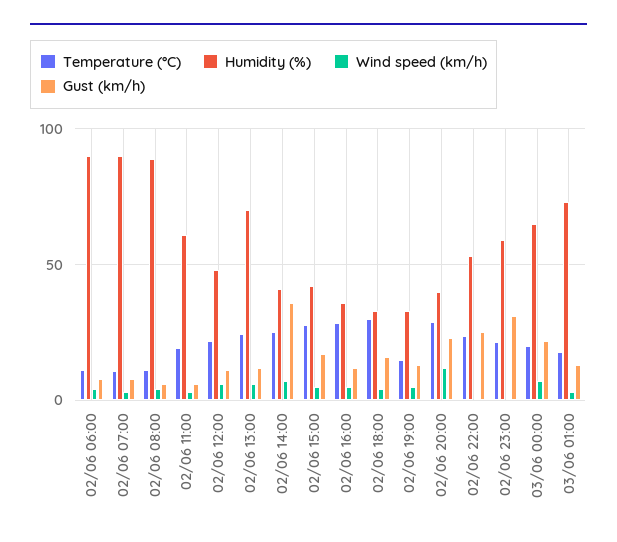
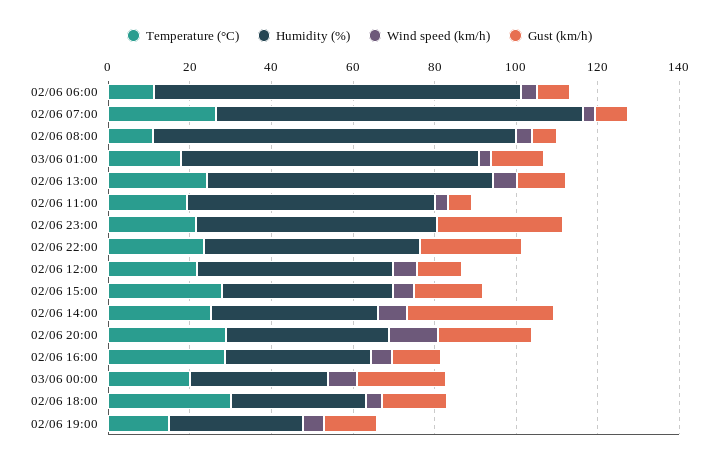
  {
    "Temperature (°C)": {
      "02/06 06:00": 10,
-     "02/06 07:00": 10,
+     "02/06 07:00": 25,
      "02/06 08:00": 10,
      "02/06 11:00": 20,
      "02/06 12:00": 20,
      "02/06 13:00": 25,
      "02/06 14:00": 25,
      "02/06 15:00": 30,
      "02/06 16:00": 30,
      "02/06 18:00": 30,
      "02/06 19:00": 15,
      "02/06 20:00": 30,
      "02/06 22:00": 25,
      "02/06 23:00": 20,
      "03/06 00:00": 20,
      "03/06 01:00": 20
    },
    "Humidity (%)": {
      "02/06 06:00": 90,
      "02/06 07:00": 90,
      "02/06 08:00": 90,
      "02/06 11:00": 60,
      "02/06 12:00": 50,
      "02/06 13:00": 70,
      "02/06 14:00": 40,
      "02/06 15:00": 40,
      "02/06 16:00": 35,
      "02/06 18:00": 35,
      "02/06 19:00": 35,
      "02/06 20:00": 40,
      "02/06 22:00": 55,
      "02/06 23:00": 60,
-     "03/06 00:00": 65,
+     "03/06 00:00": 35,
      "03/06 01:00": 75
    },
    "Wind speed (km/h)": {
      "02/06 06:00": 5,
      "02/06 07:00": 5,
      "02/06 08:00": 5,
      "02/06 11:00": 5,
      "02/06 12:00": 5,
      "02/06 13:00": 5,
      "02/06 14:00": 5,
      "02/06 15:00": 5,
      "02/06 16:00": 5,
      "02/06 18:00": 5,
      "02/06 19:00": 5,
      "02/06 20:00": 10,
      "02/06 22:00": 0,
      "02/06 23:00": 0,
      "03/06 00:00": 5,
      "03/06 01:00": 5
    },
    "Gust (km/h)": {
      "02/06 06:00": 10,
      "02/06 07:00": 10,
      "02/06 08:00": 5,
      "02/06 11:00": 5,
      "02/06 12:00": 10,
      "02/06 13:00": 10,
      "02/06 14:00": 35,
      "02/06 15:00": 15,
      "02/06 16:00": 10,
      "02/06 18:00": 15,
      "02/06 19:00": 15,
      "02/06 20:00": 25,
      "02/06 22:00": 25,
      "02/06 23:00": 30,
      "03/06 00:00": 20,
      "03/06 01:00": 15
    }
  }

